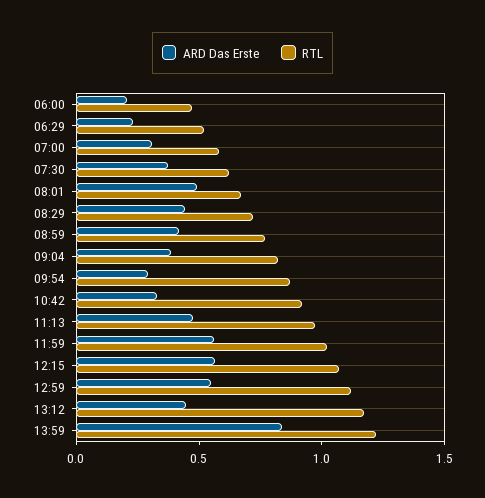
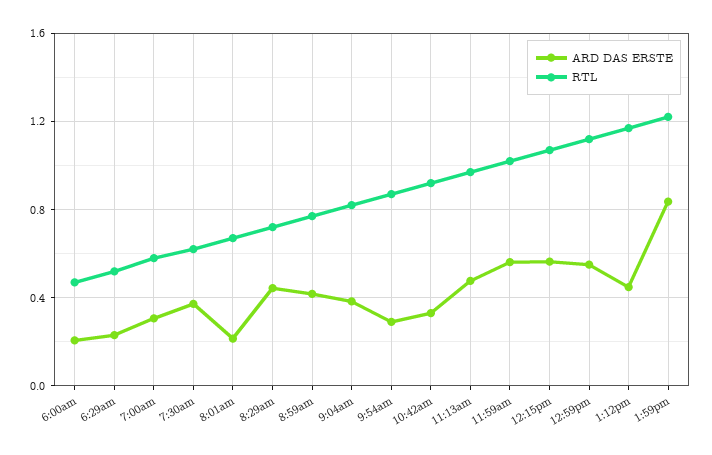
  {
    "ARD Das Erste": {
      "06:00": 0.2,
      "06:29": 0.25,
      "07:00": 0.3,
      "07:30": 0.35,
-     "08:01": 0.5,
+     "08:01": 0.2,
      "08:29": 0.45,
      "08:59": 0.4,
      "09:04": 0.4,
      "09:54": 0.3,
      "10:42": 0.35,
      "11:13": 0.5,
      "11:59": 0.55,
      "12:15": 0.55,
      "12:59": 0.55,
      "13:12": 0.45,
      "13:59": 0.85
    },
    "RTL": {
      "06:00": 0.45,
      "06:29": 0.5,
      "07:00": 0.6,
      "07:30": 0.6,
      "08:01": 0.65,
      "08:29": 0.7,
      "08:59": 0.75,
      "09:04": 0.8,
      "09:54": 0.85,
      "10:42": 0.9,
      "11:13": 0.95,
      "11:59": 1,
      "12:15": 1.05,
      "12:59": 1.1,
      "13:12": 1.15,
      "13:59": 1.2
    }
  }

